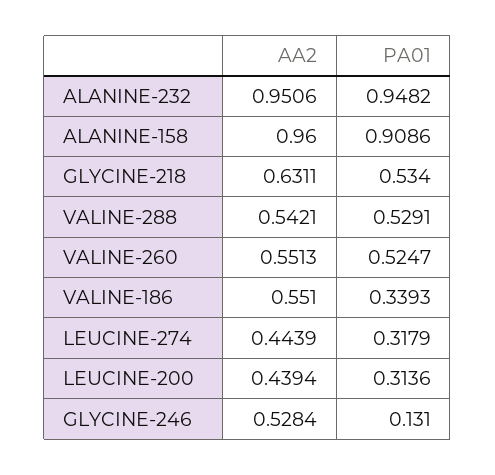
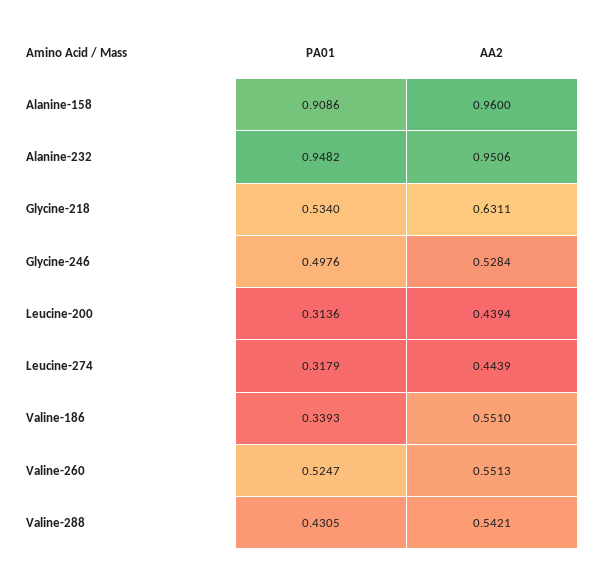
  {
    "AA2": {
      "ALANINE-232": 0.9506,
      "ALANINE-158": 0.96,
      "GLYCINE-218": 0.6311,
      "VALINE-288": 0.5421,
      "VALINE-260": 0.5513,
      "VALINE-186": 0.551,
      "LEUCINE-274": 0.4439,
      "LEUCINE-200": 0.4394,
      "GLYCINE-246": 0.5284
    },
    "PA01": {
      "ALANINE-232": 0.9482,
      "ALANINE-158": 0.9086,
      "GLYCINE-218": 0.534,
-     "VALINE-288": 0.5291,
+     "VALINE-288": 0.4305,
      "VALINE-260": 0.5247,
      "VALINE-186": 0.3393,
      "LEUCINE-274": 0.3179,
      "LEUCINE-200": 0.3136,
-     "GLYCINE-246": 0.131
+     "GLYCINE-246": 0.4976
    }
  }

